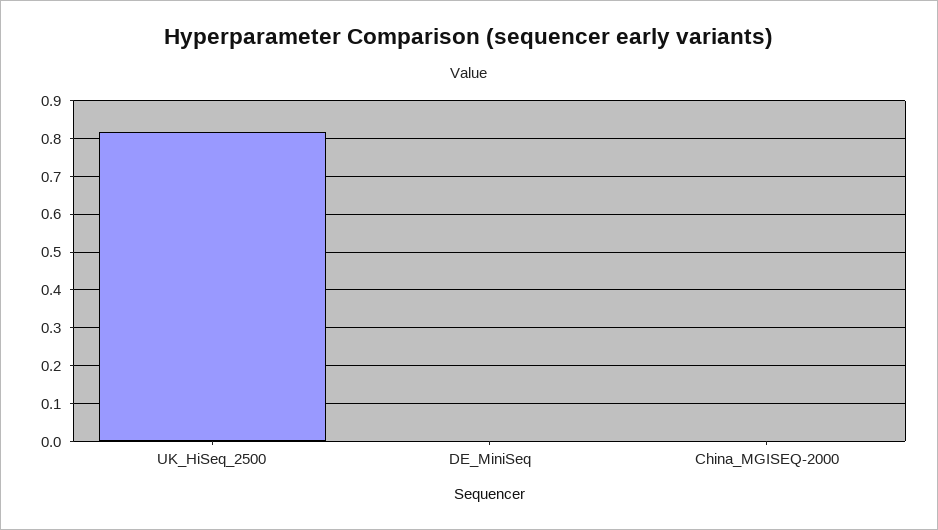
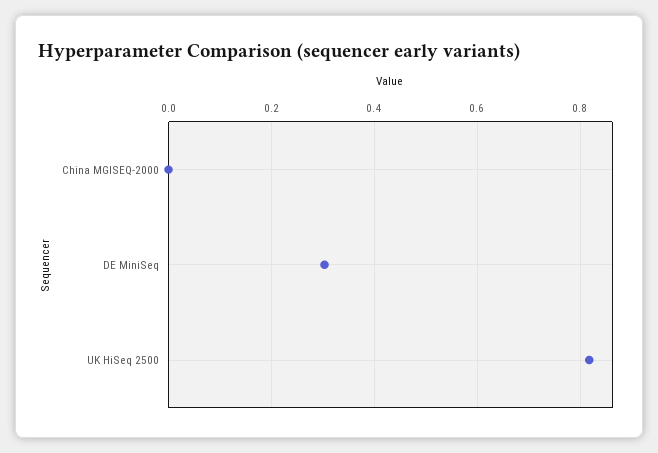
  {
    "UK_HiSeq_2500": 0.82,
-   "DE_MiniSeq": 0,
+   "DE_MiniSeq": 0.3,
    "China_MGISEQ-2000": 0
  }

